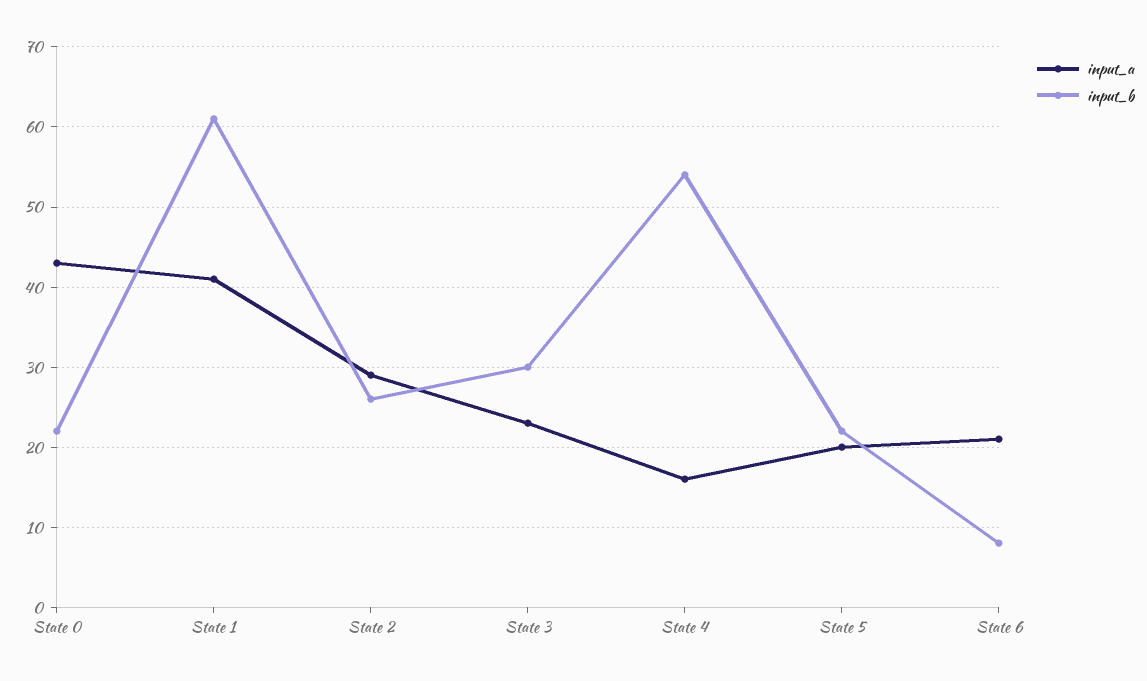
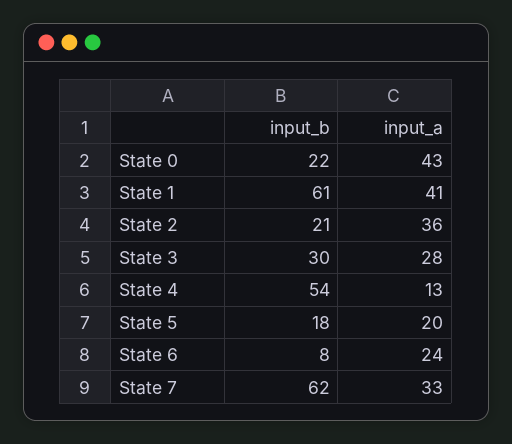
  {
    "input_a": {
      "State 0": 43,
      "State 1": 41,
-     "State 2": 29,
+     "State 2": 36,
-     "State 3": 23,
+     "State 3": 28,
-     "State 4": 16,
+     "State 4": 13,
      "State 5": 20,
-     "State 6": 21
+     "State 6": 24,
+     "State 7": 33
    },
    "input_b": {
      "State 0": 22,
      "State 1": 61,
-     "State 2": 26,
+     "State 2": 21,
      "State 3": 30,
      "State 4": 54,
-     "State 5": 22,
+     "State 5": 18,
-     "State 6": 8
+     "State 6": 8,
+     "State 7": 62
    }
  }

